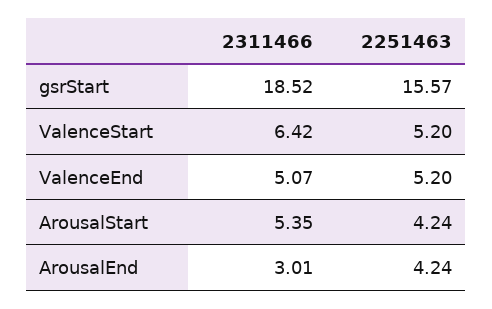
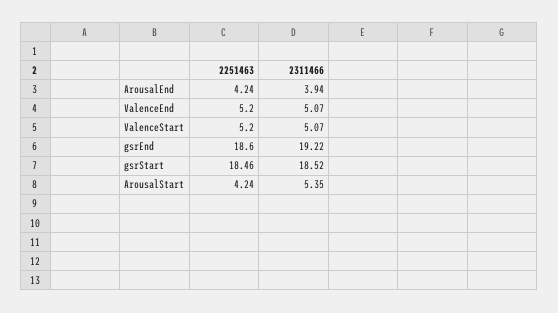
  {
    "2311466": {
      "gsrStart": 18.52,
-     "ValenceStart": 6.42,
+     "ValenceStart": 5.07,
      "ValenceEnd": 5.07,
      "ArousalStart": 5.35,
-     "ArousalEnd": 3.01
+     "ArousalEnd": 3.94,
+     "gsrEnd": 19.22
    },
    "2251463": {
-     "gsrStart": 15.57,
+     "gsrStart": 18.46,
      "ValenceStart": 5.2,
      "ValenceEnd": 5.2,
      "ArousalStart": 4.24,
-     "ArousalEnd": 4.24
+     "ArousalEnd": 4.24,
+     "gsrEnd": 18.6
    }
  }

